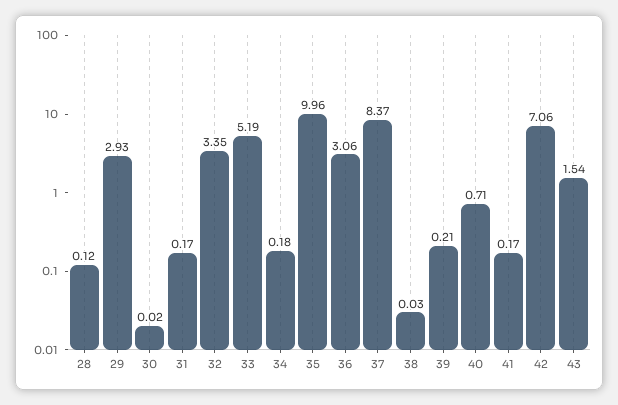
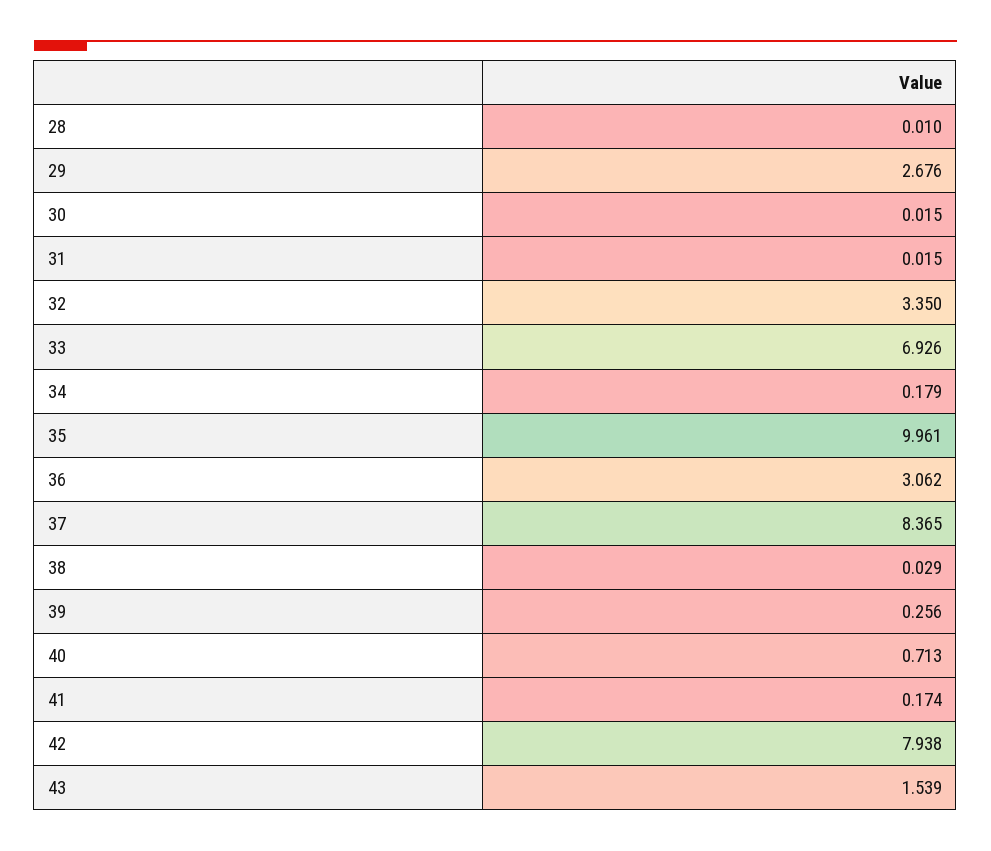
  {
-   "28": 0.12,
+   "28": 0.01,
-   "29": 2.93,
+   "29": 2.676,
    "30": 0.015,
-   "31": 0.17,
+   "31": 0.015,
    "32": 3.35,
-   "33": 5.19,
+   "33": 6.926,
    "34": 0.179,
    "35": 9.961,
    "36": 3.062,
    "37": 8.365,
    "38": 0.029,
-   "39": 0.21,
+   "39": 0.256,
    "40": 0.713,
    "41": 0.174,
-   "42": 7.06,
+   "42": 7.938,
    "43": 1.539
  }

